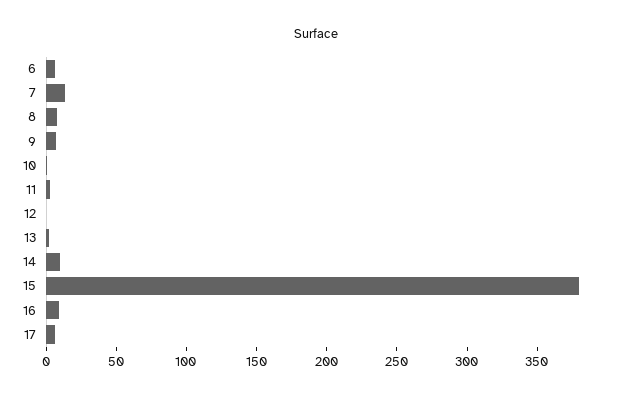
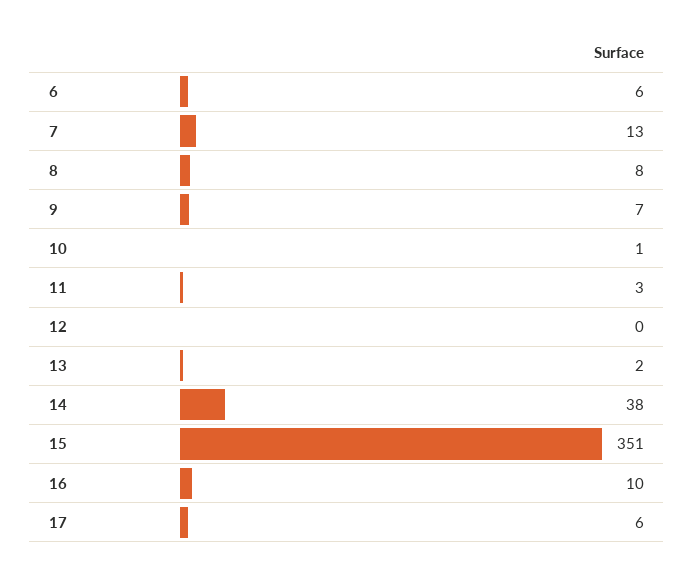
  {
    "6": 6,
    "7": 13,
    "8": 8,
    "9": 7,
    "10": 1,
    "11": 3,
    "12": 0,
    "13": 2,
-   "14": 10,
+   "14": 38,
-   "15": 380,
+   "15": 351,
    "16": 10,
    "17": 6
  }

